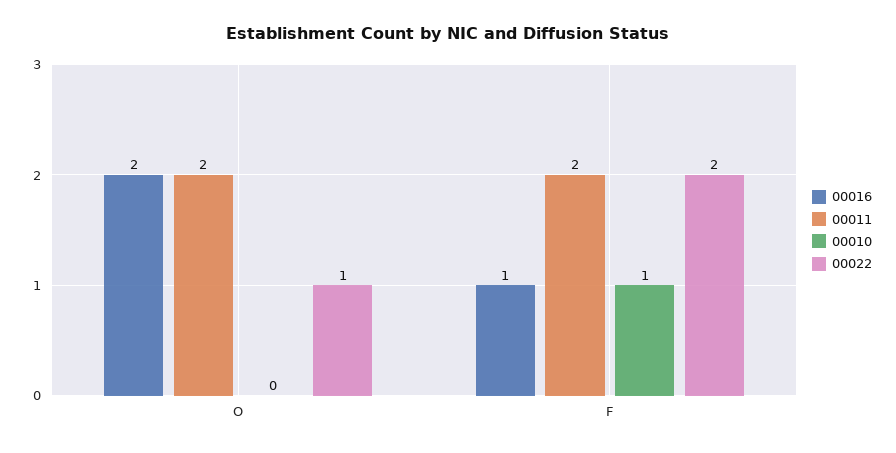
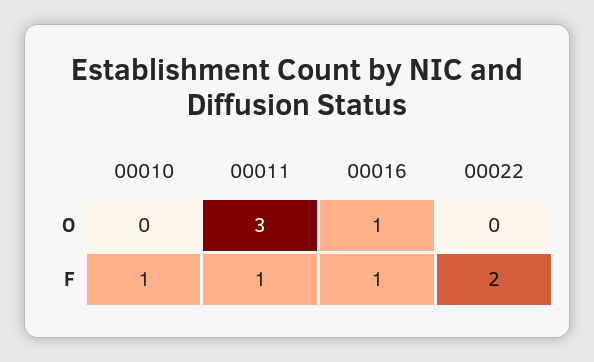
  {
    "00016": {
-     "O": 2,
+     "O": 1,
      "F": 1
    },
    "00011": {
-     "O": 2,
+     "O": 3,
-     "F": 2
+     "F": 1
    },
    "00010": {
      "O": 0,
      "F": 1
    },
    "00022": {
-     "O": 1,
+     "O": 0,
      "F": 2
    }
  }

